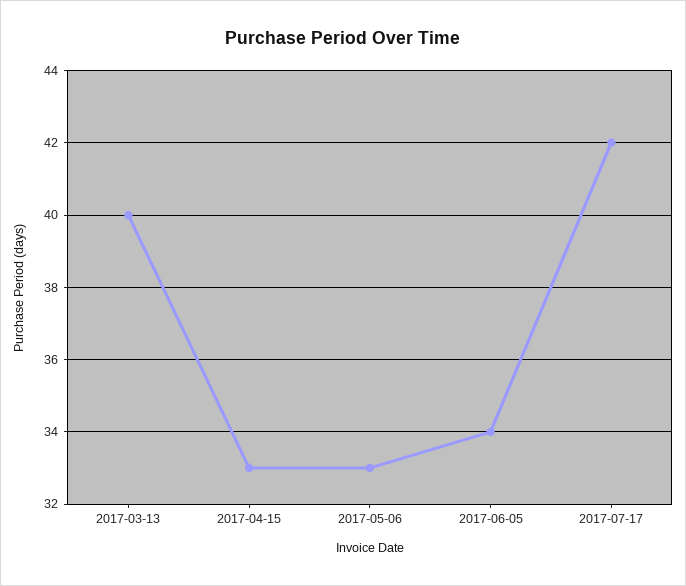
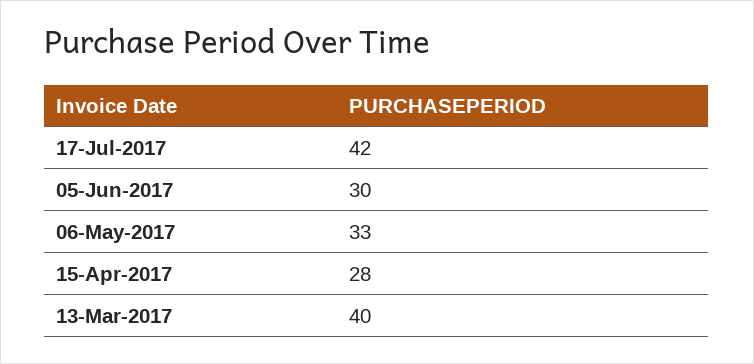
  {
    "2017-03-13": 40,
-   "2017-04-15": 33,
+   "2017-04-15": 28,
    "2017-05-06": 33,
-   "2017-06-05": 34,
+   "2017-06-05": 30,
    "2017-07-17": 42
  }

